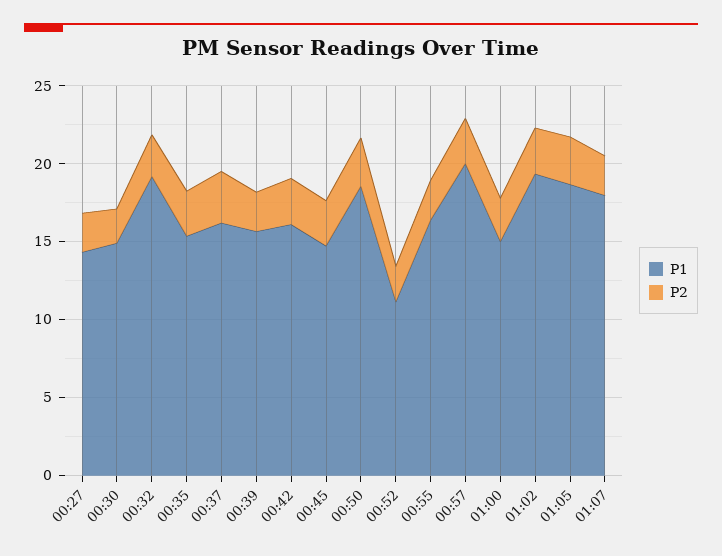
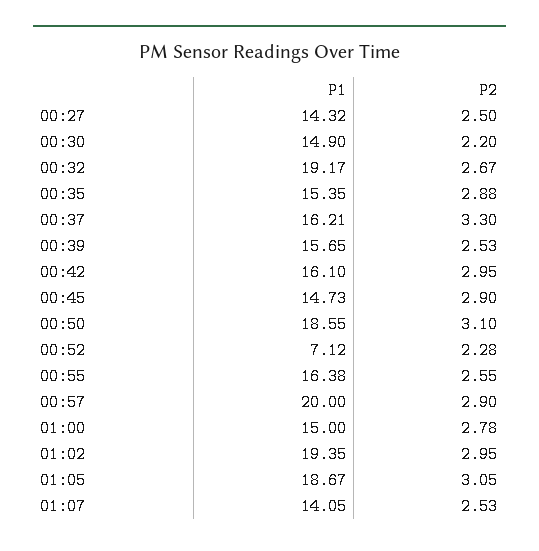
  {
    "P1": {
      "00:27": 14.32,
      "00:30": 14.9,
      "00:32": 19.17,
      "00:35": 15.35,
      "00:37": 16.21,
      "00:39": 15.65,
      "00:42": 16.1,
      "00:45": 14.73,
      "00:50": 18.55,
-     "00:52": 11,
+     "00:52": 7.12,
      "00:55": 16.38,
      "00:57": 20,
      "01:00": 15,
      "01:02": 19.35,
      "01:05": 18.67,
-     "01:07": 18
+     "01:07": 14.05
    },
    "P2": {
      "00:27": 2.5,
      "00:30": 2.2,
      "00:32": 2.67,
      "00:35": 2.88,
      "00:37": 3.3,
      "00:39": 2.53,
      "00:42": 2.95,
      "00:45": 2.9,
      "00:50": 3.1,
      "00:52": 2.28,
      "00:55": 2.55,
      "00:57": 2.9,
      "01:00": 2.78,
      "01:02": 2.95,
      "01:05": 3.05,
      "01:07": 2.53
    }
  }

